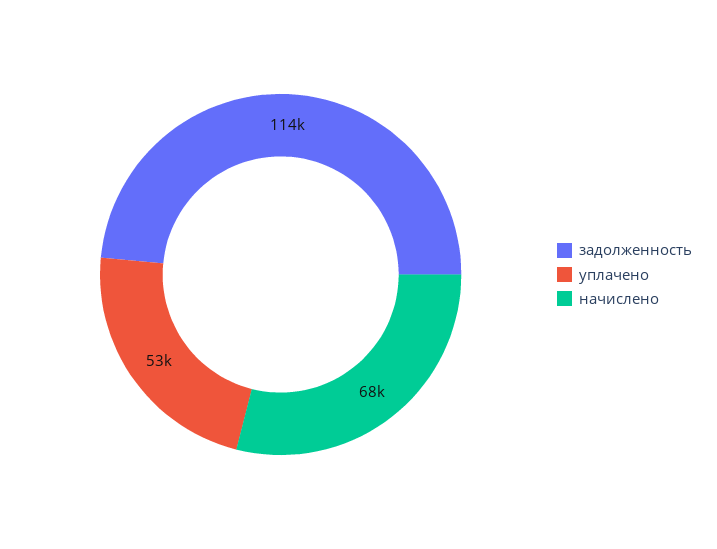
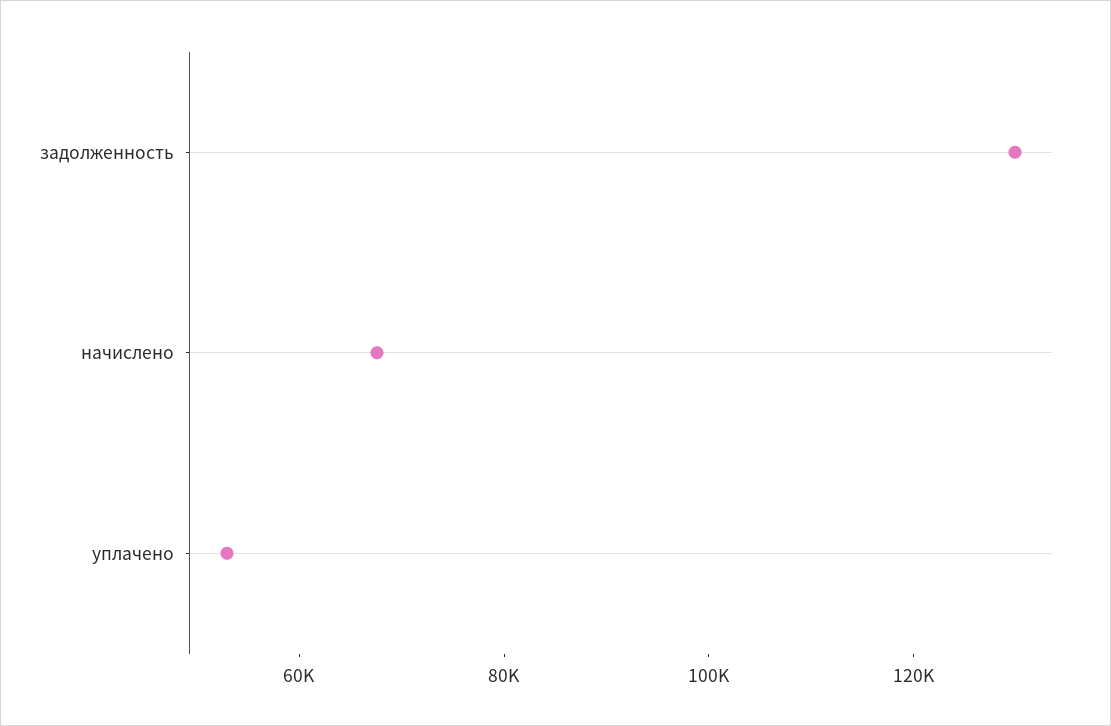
  {
-   "задолженность": 114000,
+   "задолженность": 130000,
    "уплачено": 53000,
    "начислено": 68000
  }

